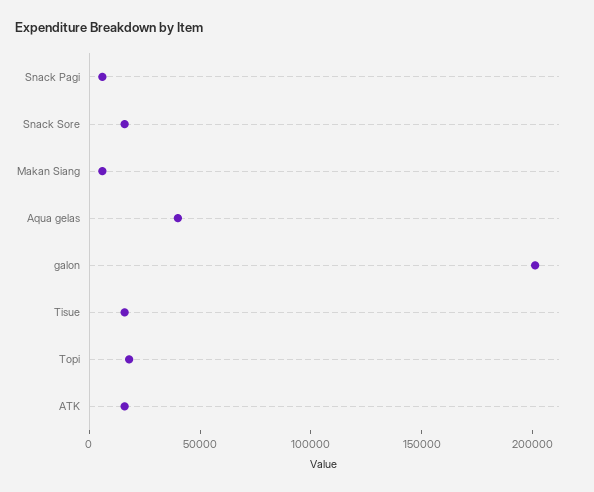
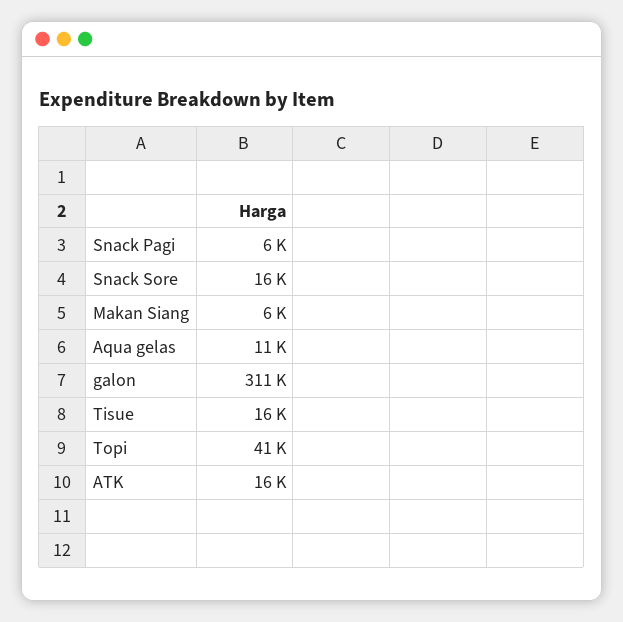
  {
    "Snack Pagi": 6000,
    "Snack Sore": 16000,
    "Makan Siang": 6000,
-   "Aqua gelas": 40000,
+   "Aqua gelas": 11000,
-   "galon": 200000,
+   "galon": 311000,
    "Tisue": 16000,
-   "Topi": 20000,
+   "Topi": 41000,
    "ATK": 16000
  }

